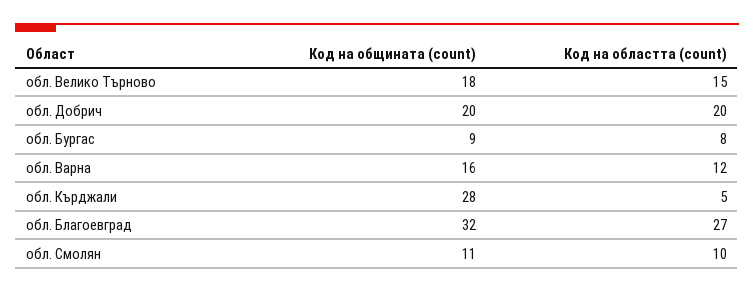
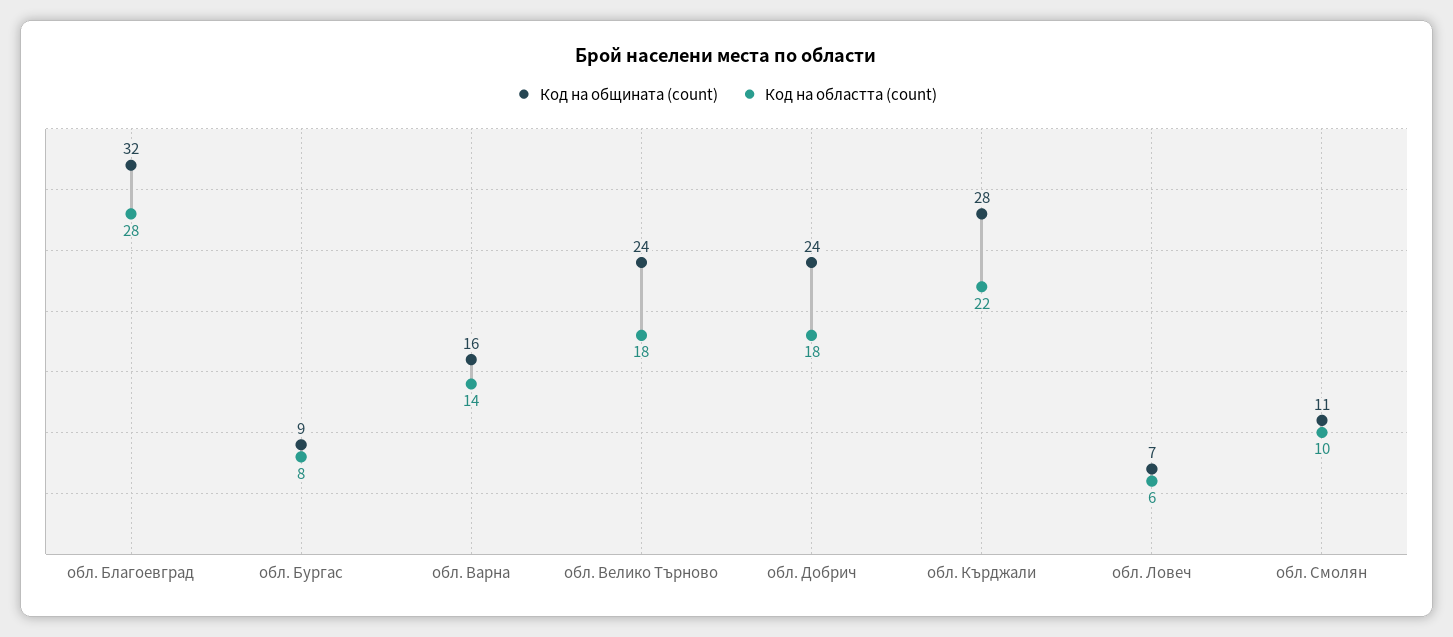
  {
    "Код на общината (count)": {
-     "обл. Велико Търново": 18,
+     "обл. Велико Търново": 24,
-     "обл. Добрич": 20,
+     "обл. Добрич": 24,
      "обл. Бургас": 9,
      "обл. Варна": 16,
      "обл. Кърджали": 28,
      "обл. Благоевград": 32,
-     "обл. Смолян": 11
+     "обл. Смолян": 11,
+     "обл. Ловеч": 7
    },
    "Код на областта (count)": {
-     "обл. Велико Търново": 15,
+     "обл. Велико Търново": 18,
-     "обл. Добрич": 20,
+     "обл. Добрич": 18,
      "обл. Бургас": 8,
-     "обл. Варна": 12,
+     "обл. Варна": 14,
-     "обл. Кърджали": 5,
+     "обл. Кърджали": 22,
-     "обл. Благоевград": 27,
+     "обл. Благоевград": 28,
-     "обл. Смолян": 10
+     "обл. Смолян": 10,
+     "обл. Ловеч": 6
    }
  }

